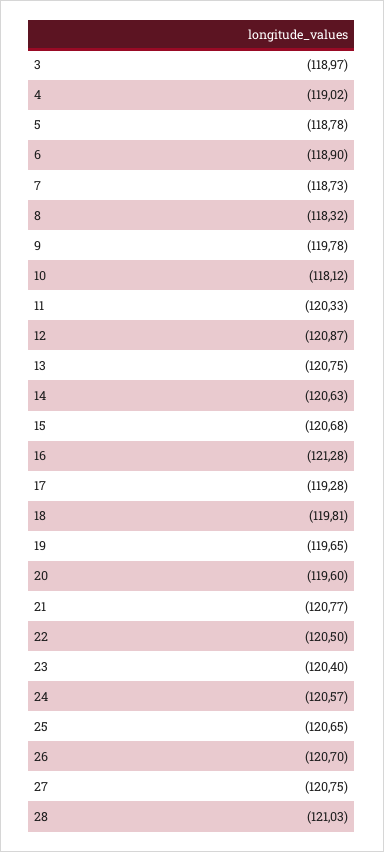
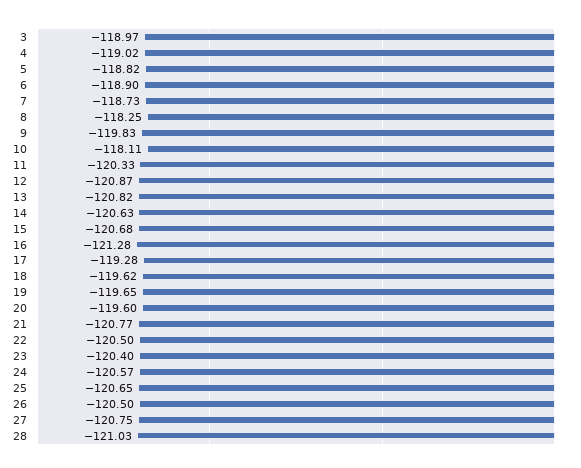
  {
    "3": -118.97,
    "4": -119.02,
-   "5": -118.78,
+   "5": -118.82,
    "6": -118.9,
    "7": -118.73,
-   "8": -118.32,
+   "8": -118.25,
-   "9": -119.78,
+   "9": -119.83,
-   "10": -118.12,
+   "10": -118.11,
    "11": -120.33,
    "12": -120.87,
-   "13": -120.75,
+   "13": -120.82,
    "14": -120.63,
    "15": -120.68,
    "16": -121.28,
    "17": -119.28,
-   "18": -119.81,
+   "18": -119.62,
    "19": -119.65,
    "20": -119.6,
    "21": -120.77,
    "22": -120.5,
    "23": -120.4,
    "24": -120.57,
    "25": -120.65,
-   "26": -120.7,
+   "26": -120.5,
    "27": -120.75,
    "28": -121.03
  }

